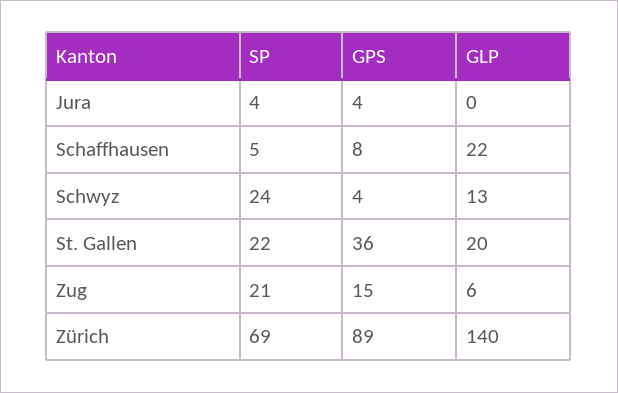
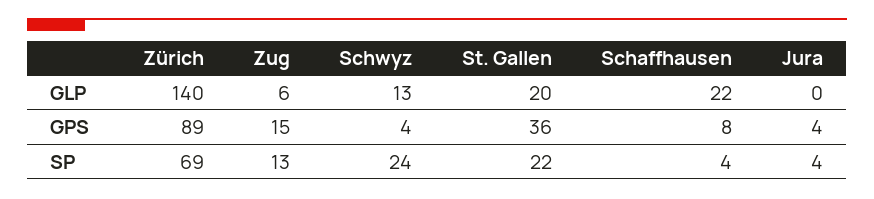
  {
    "SP": {
      "Jura": 4,
-     "Schaffhausen": 5,
+     "Schaffhausen": 4,
      "Schwyz": 24,
      "St. Gallen": 22,
-     "Zug": 21,
+     "Zug": 13,
      "Zürich": 69
    },
    "GPS": {
      "Jura": 4,
      "Schaffhausen": 8,
      "Schwyz": 4,
      "St. Gallen": 36,
      "Zug": 15,
      "Zürich": 89
    },
    "GLP": {
      "Jura": 0,
      "Schaffhausen": 22,
      "Schwyz": 13,
      "St. Gallen": 20,
      "Zug": 6,
      "Zürich": 140
    }
  }

